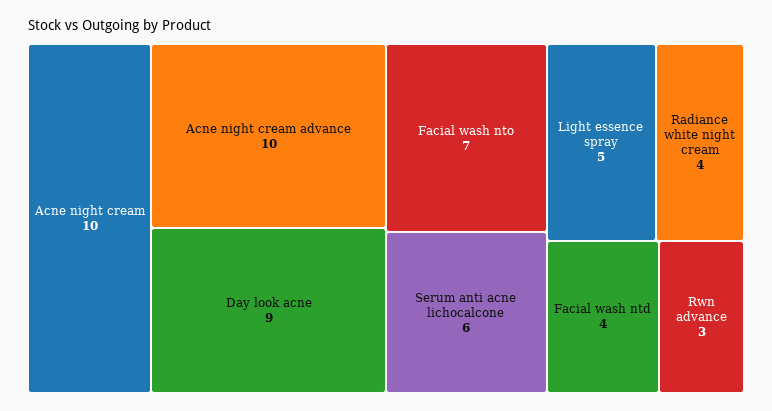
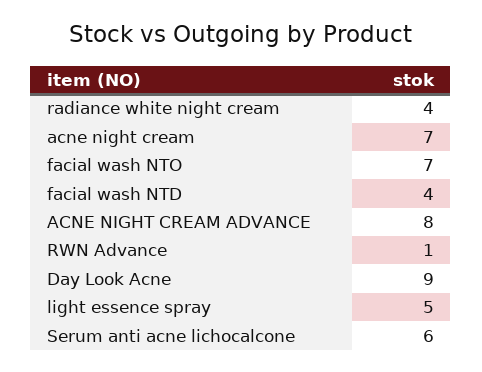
  {
-   "Acne night cream": 10,
+   "Acne night cream": 7,
-   "Acne night cream advance": 10,
+   "Acne night cream advance": 8,
    "Day look acne": 9,
    "Facial wash nto": 7,
    "Serum anti acne lichocalcone": 6,
    "Light essence spray": 5,
    "Radiance white night cream": 4,
    "Facial wash ntd": 4,
-   "Rwn advance": 3
+   "Rwn advance": 1
  }

